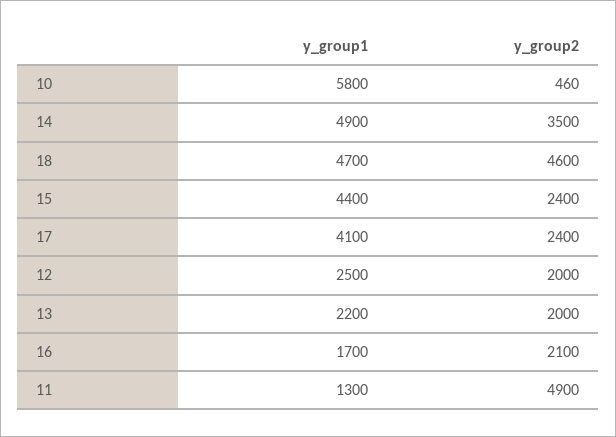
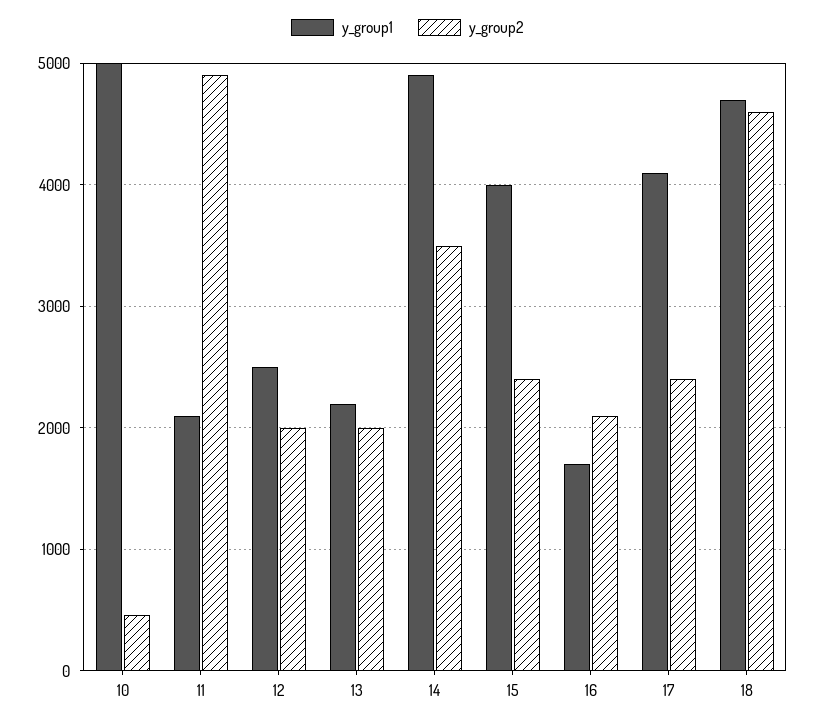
  {
    "y_group1": {
-     "10": 5800,
+     "10": 5000,
      "14": 4900,
      "18": 4700,
-     "15": 4400,
+     "15": 4000,
      "17": 4100,
      "12": 2500,
      "13": 2200,
      "16": 1700,
-     "11": 1300
+     "11": 2100
    },
    "y_group2": {
      "10": 460,
      "14": 3500,
      "18": 4600,
      "15": 2400,
      "17": 2400,
      "12": 2000,
      "13": 2000,
      "16": 2100,
      "11": 4900
    }
  }

